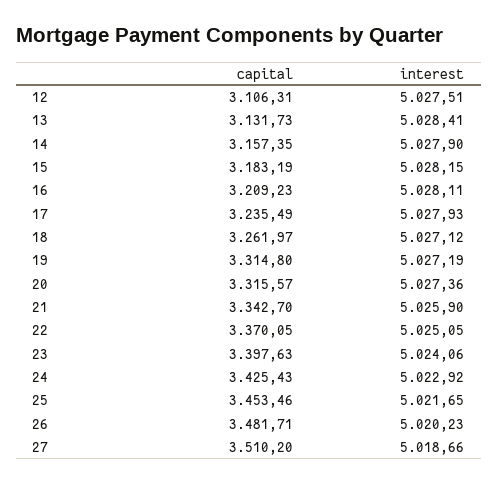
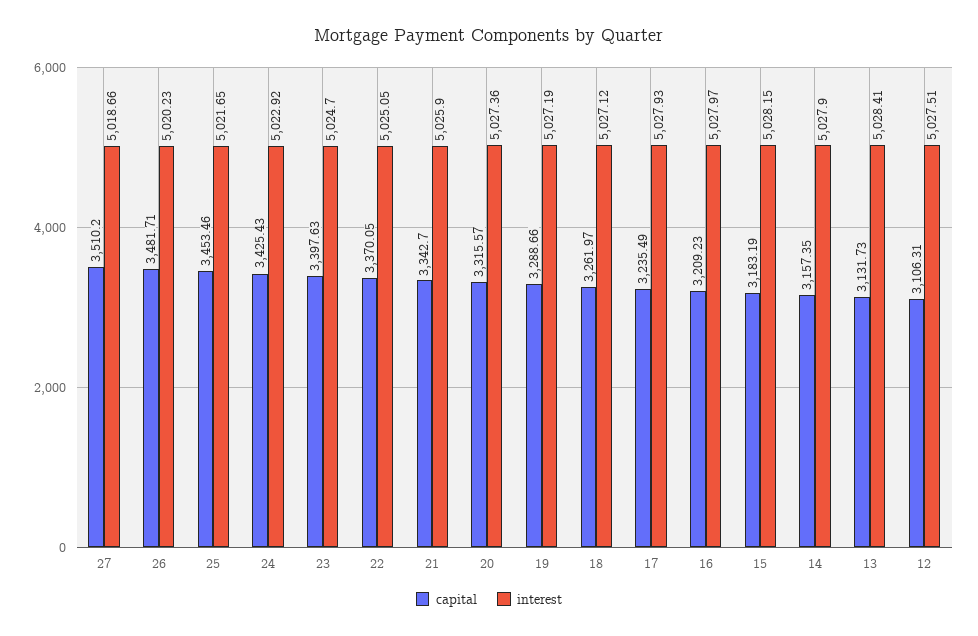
  {
    "capital": {
      "12": 3106.31,
      "13": 3131.73,
      "14": 3157.35,
      "15": 3183.19,
      "16": 3209.23,
      "17": 3235.49,
      "18": 3261.97,
-     "19": 3314.8,
+     "19": 3288.66,
      "20": 3315.57,
      "21": 3342.7,
      "22": 3370.05,
      "23": 3397.63,
      "24": 3425.43,
      "25": 3453.46,
      "26": 3481.71,
      "27": 3510.2
    },
    "interest": {
      "12": 5027.51,
      "13": 5028.41,
      "14": 5027.9,
      "15": 5028.15,
-     "16": 5028.11,
+     "16": 5027.97,
      "17": 5027.93,
      "18": 5027.12,
      "19": 5027.19,
      "20": 5027.36,
      "21": 5025.9,
      "22": 5025.05,
-     "23": 5024.06,
+     "23": 5024.7,
      "24": 5022.92,
      "25": 5021.65,
      "26": 5020.23,
      "27": 5018.66
    }
  }

